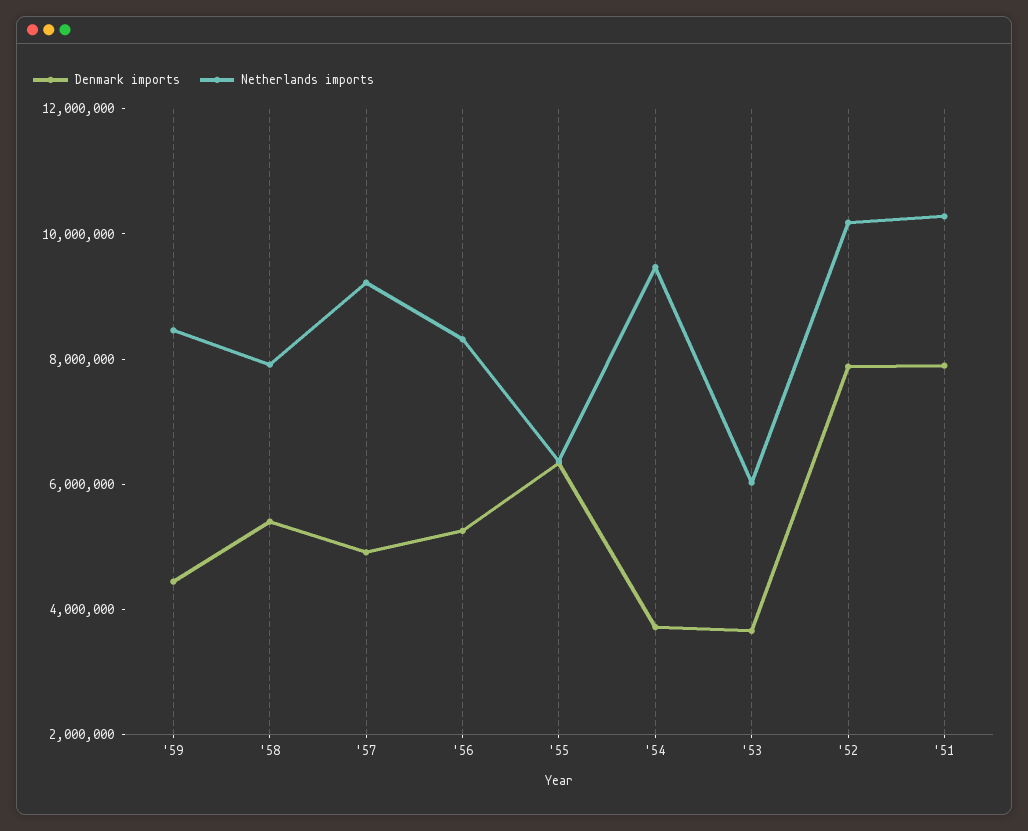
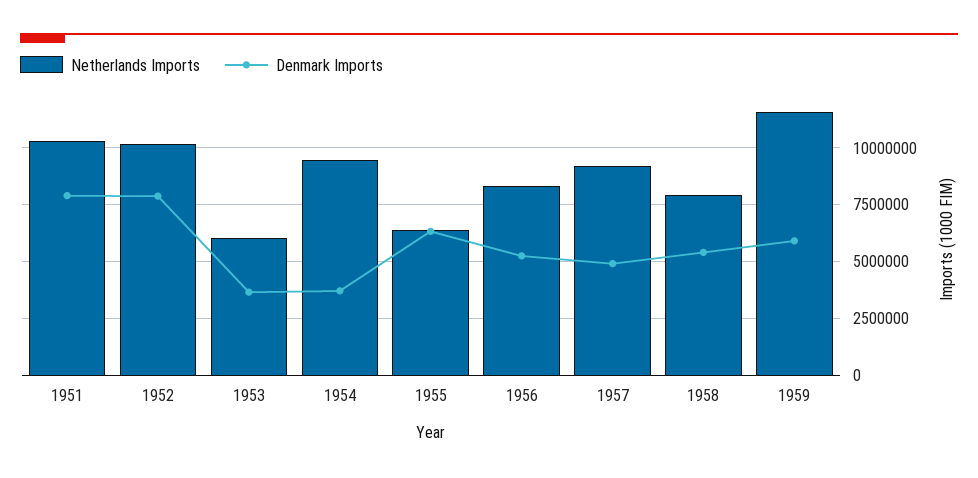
  {
    "Denmark imports": {
-     "'59": 4500000,
+     "'59": 6000000,
      "'58": 5500000,
      "'57": 5000000,
      "'56": 5500000,
      "'55": 6500000,
      "'54": 3500000,
      "'53": 3500000,
      "'52": 8000000,
      "'51": 8000000
    },
    "Netherlands imports": {
-     "'59": 8500000,
+     "'59": 11500000,
      "'58": 8000000,
      "'57": 9000000,
      "'56": 8500000,
      "'55": 6500000,
      "'54": 9500000,
      "'53": 6000000,
      "'52": 10000000,
      "'51": 10500000
    }
  }

